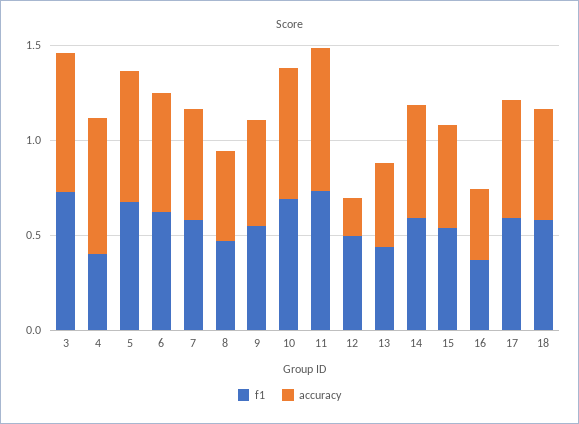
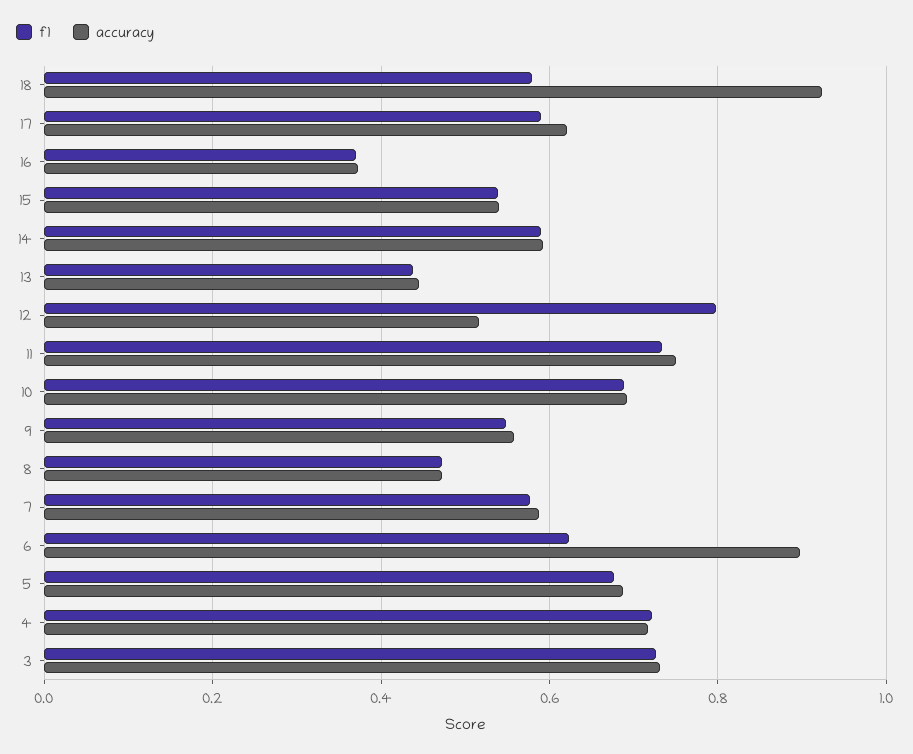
  {
    "f1": {
      "3": 0.72,
-     "4": 0.4,
+     "4": 0.72,
      "5": 0.68,
      "6": 0.62,
      "7": 0.58,
      "8": 0.48,
      "9": 0.54,
      "10": 0.68,
      "11": 0.74,
-     "12": 0.5,
+     "12": 0.8,
      "13": 0.44,
      "14": 0.6,
      "15": 0.54,
      "16": 0.38,
      "17": 0.58,
      "18": 0.58
    },
    "accuracy": {
      "3": 0.74,
      "4": 0.72,
      "5": 0.68,
-     "6": 0.6,
+     "6": 0.9,
      "7": 0.58,
      "8": 0.48,
      "9": 0.56,
      "10": 0.7,
      "11": 0.76,
-     "12": 0.2,
+     "12": 0.52,
      "13": 0.44,
      "14": 0.6,
      "15": 0.54,
      "16": 0.38,
      "17": 0.62,
-     "18": 0.6
+     "18": 0.92
    }
  }

